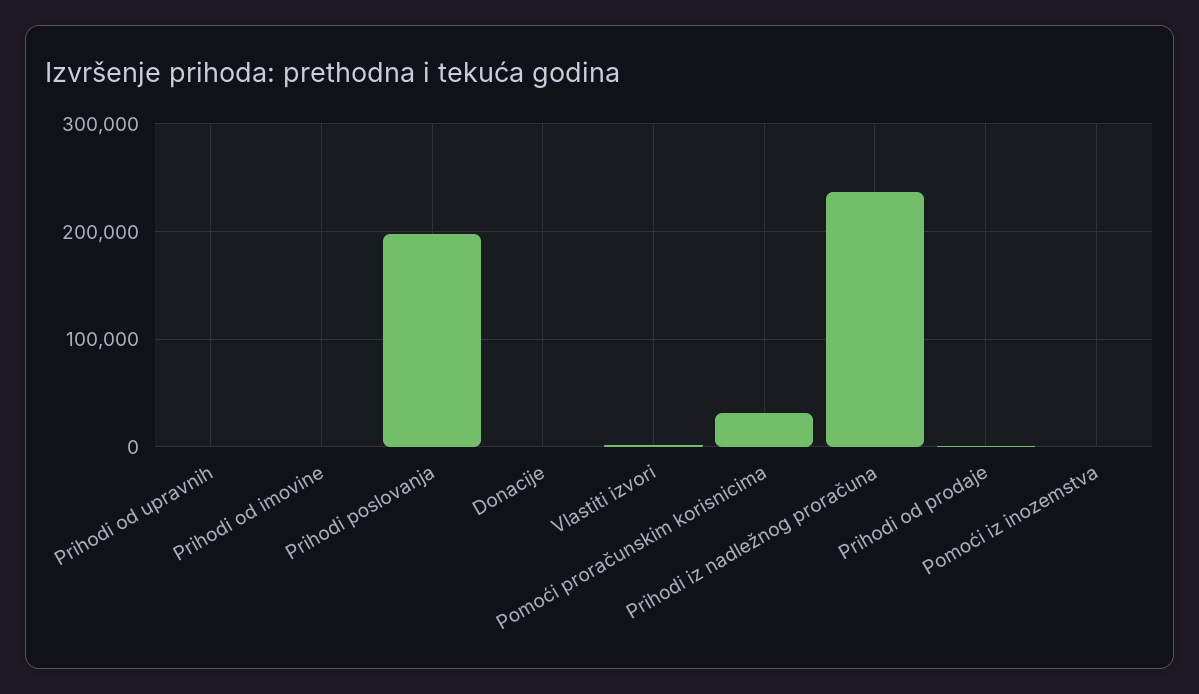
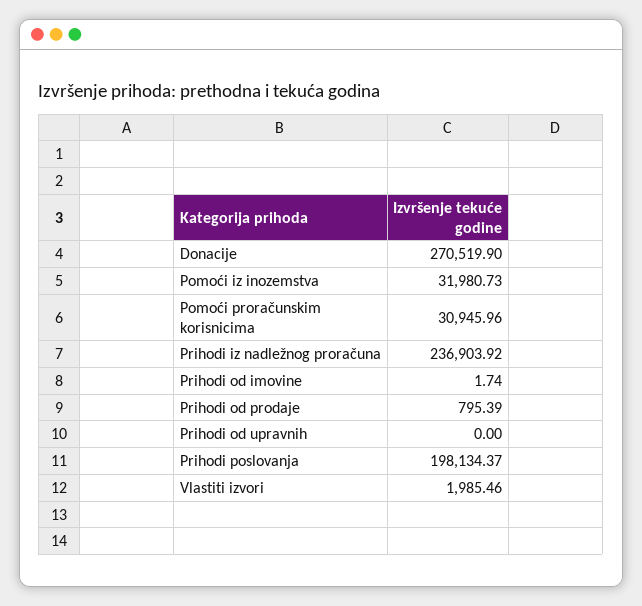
  {
    "Prihodi od upravnih": 0,
    "Prihodi od imovine": 1.74,
    "Prihodi poslovanja": 198134.37,
-   "Donacije": 0,
+   "Donacije": 270519.9,
    "Vlastiti izvori": 1985.46,
    "Pomoći proračunskim korisnicima": 30945.96,
    "Prihodi iz nadležnog proračuna": 236903.92,
    "Prihodi od prodaje": 795.39,
-   "Pomoći iz inozemstva": 0
+   "Pomoći iz inozemstva": 31980.73
  }

